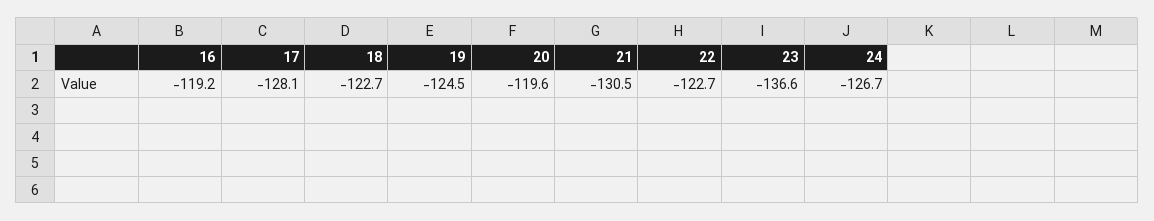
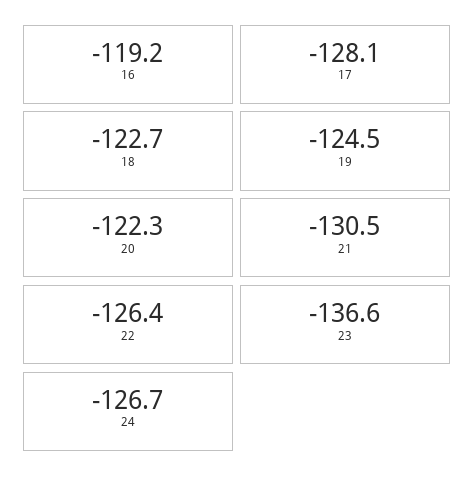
  {
    "16": -119.2,
    "17": -128.1,
    "18": -122.7,
    "19": -124.5,
-   "20": -119.6,
+   "20": -122.3,
    "21": -130.5,
-   "22": -122.7,
+   "22": -126.4,
    "23": -136.6,
    "24": -126.7
  }

